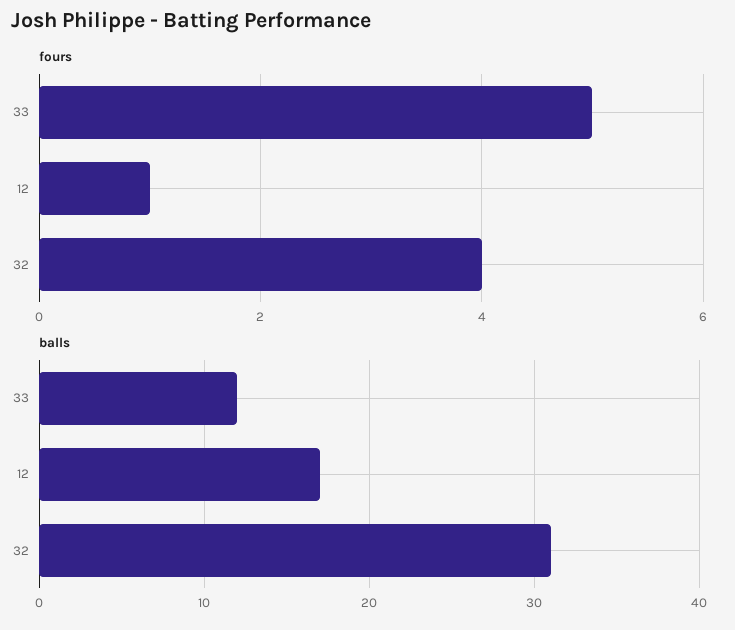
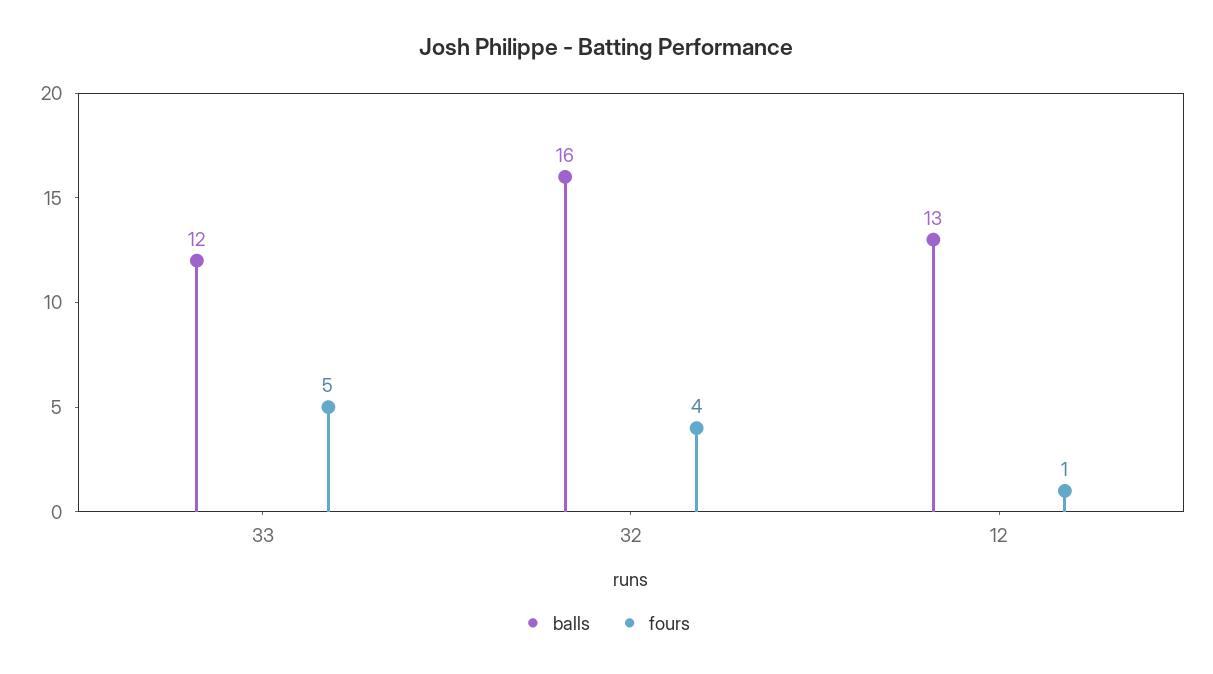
  {
    "fours": {
      "33": 5,
      "12": 1,
      "32": 4
    },
    "balls": {
      "33": 12,
-     "12": 17,
+     "12": 13,
-     "32": 31
+     "32": 16
    }
  }

